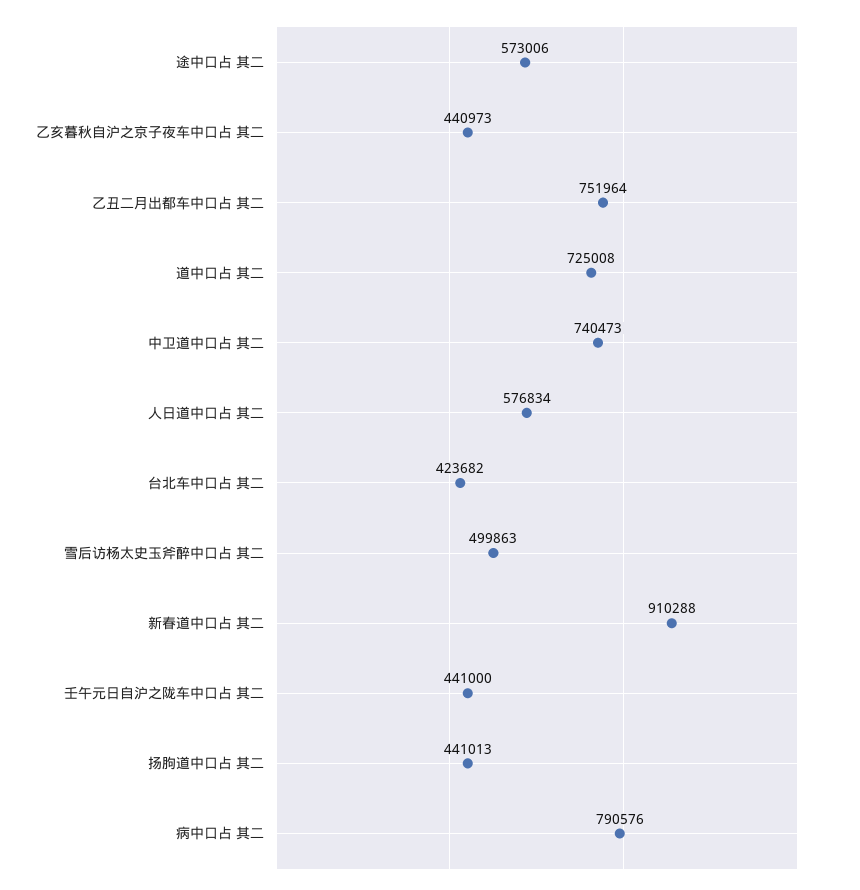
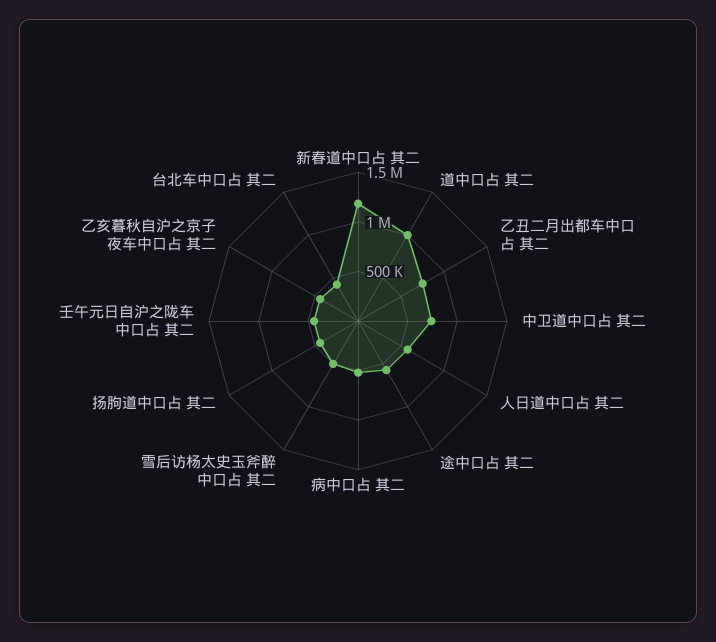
  {
    "途中口占 其二": 573006,
    "乙亥暮秋自沪之京子夜车中口占 其二": 440973,
    "乙丑二月出都车中口占 其二": 751964,
-   "道中口占 其二": 725008,
+   "道中口占 其二": 1000000,
    "中卫道中口占 其二": 740473,
    "人日道中口占 其二": 576834,
    "台北车中口占 其二": 423682,
    "雪后访杨太史玉斧醉中口占 其二": 499863,
-   "新春道中口占 其二": 910288,
+   "新春道中口占 其二": 1200000,
    "壬午元日自沪之陇车中口占 其二": 441000,
    "扬朐道中口占 其二": 441013,
-   "病中口占 其二": 790576
+   "病中口占 其二": 500000
  }

